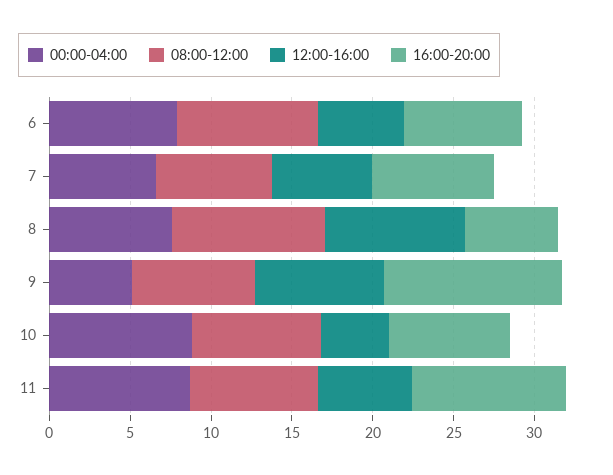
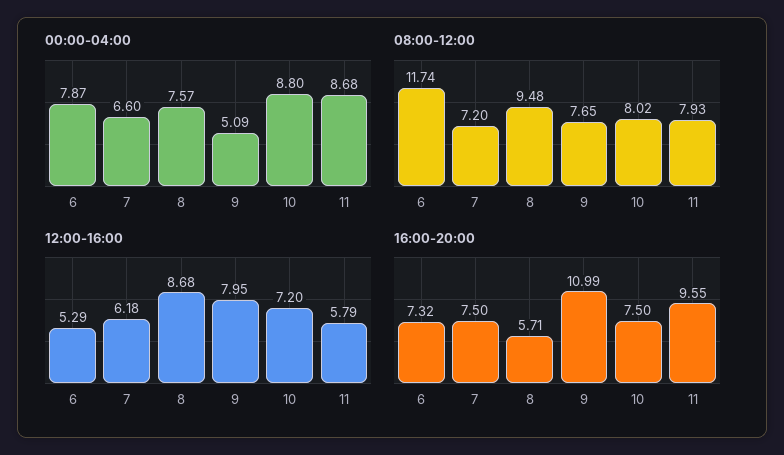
  {
    "00:00-04:00": {
      "6": 7.87,
      "7": 6.6,
      "8": 7.57,
      "9": 5.09,
      "10": 8.8,
      "11": 8.68
    },
    "08:00-12:00": {
-     "6": 9,
+     "6": 11.74,
      "7": 7.2,
      "8": 9.48,
      "9": 7.65,
      "10": 8.02,
      "11": 7.93
    },
    "12:00-16:00": {
      "6": 5.29,
      "7": 6.18,
      "8": 8.68,
      "9": 7.95,
-     "10": 4,
+     "10": 7.2,
      "11": 5.79
    },
    "16:00-20:00": {
      "6": 7.32,
      "7": 7.5,
      "8": 5.71,
      "9": 10.99,
      "10": 7.5,
      "11": 9.55
    }
  }

